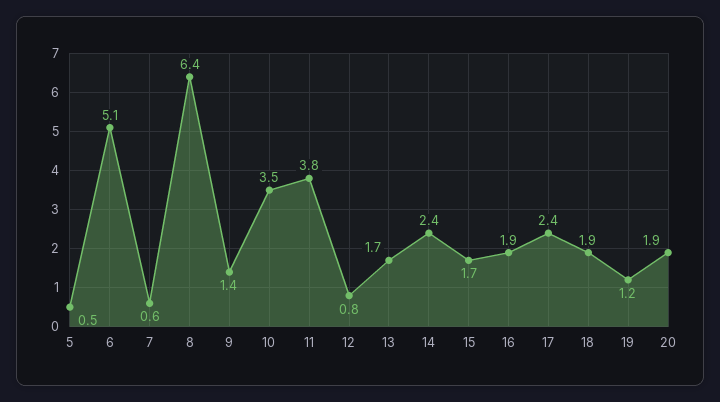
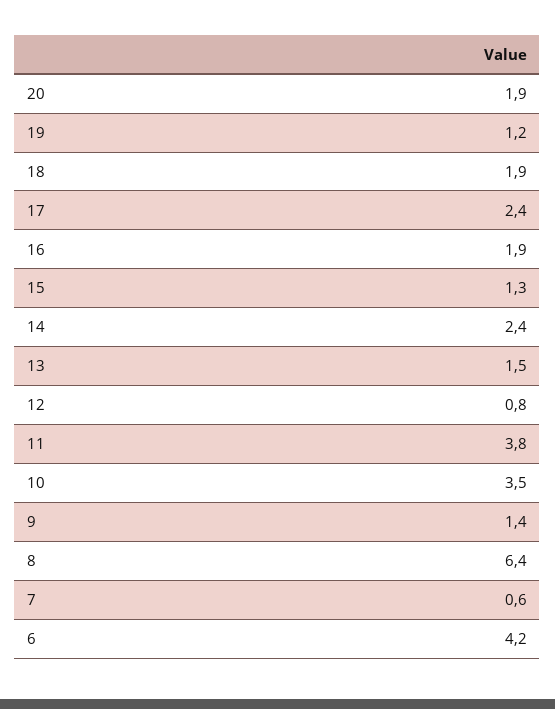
  {
-   "5": 0.5,
-   "6": 5.1,
+   "6": 4.2,
    "7": 0.6,
    "8": 6.4,
    "9": 1.4,
    "10": 3.5,
    "11": 3.8,
    "12": 0.8,
-   "13": 1.7,
+   "13": 1.5,
    "14": 2.4,
-   "15": 1.7,
+   "15": 1.3,
    "16": 1.9,
    "17": 2.4,
    "18": 1.9,
    "19": 1.2,
    "20": 1.9
  }

